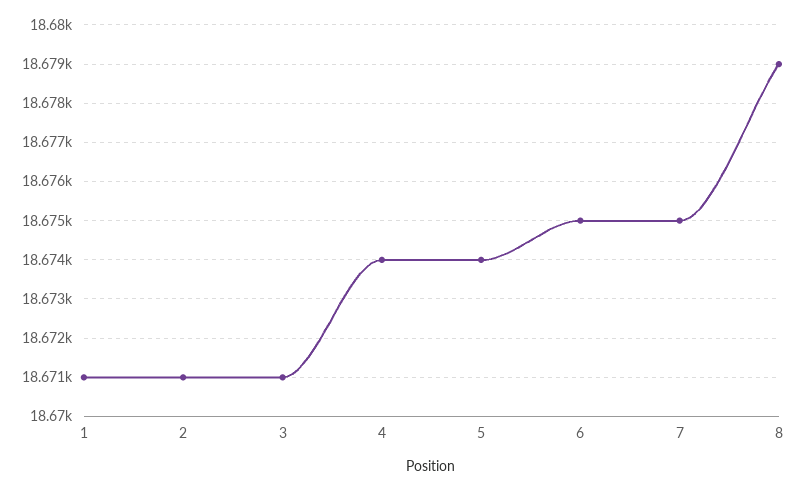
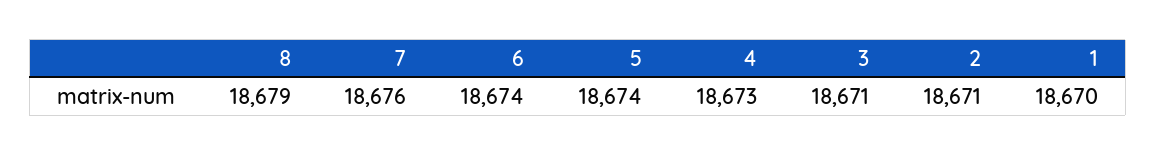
  {
-   "1": 18671,
+   "1": 18670,
    "2": 18671,
    "3": 18671,
-   "4": 18674,
+   "4": 18673,
    "5": 18674,
-   "6": 18675,
+   "6": 18674,
-   "7": 18675,
+   "7": 18676,
    "8": 18679
  }

